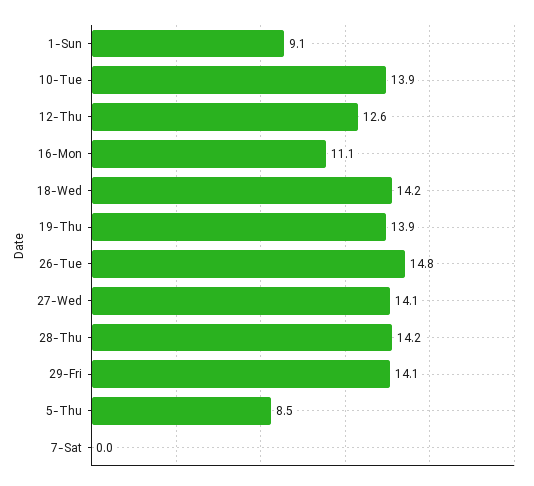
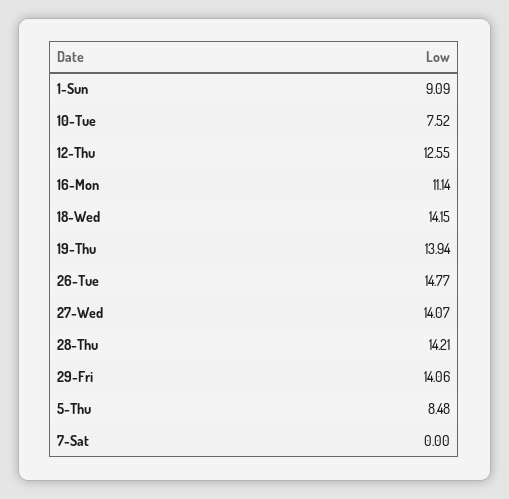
  {
    "1-Sun": 9.09,
-   "10-Tue": 13.9,
+   "10-Tue": 7.52,
    "12-Thu": 12.55,
    "16-Mon": 11.14,
    "18-Wed": 14.15,
    "19-Thu": 13.94,
    "26-Tue": 14.77,
    "27-Wed": 14.07,
    "28-Thu": 14.21,
    "29-Fri": 14.06,
    "5-Thu": 8.48,
    "7-Sat": 0
  }

